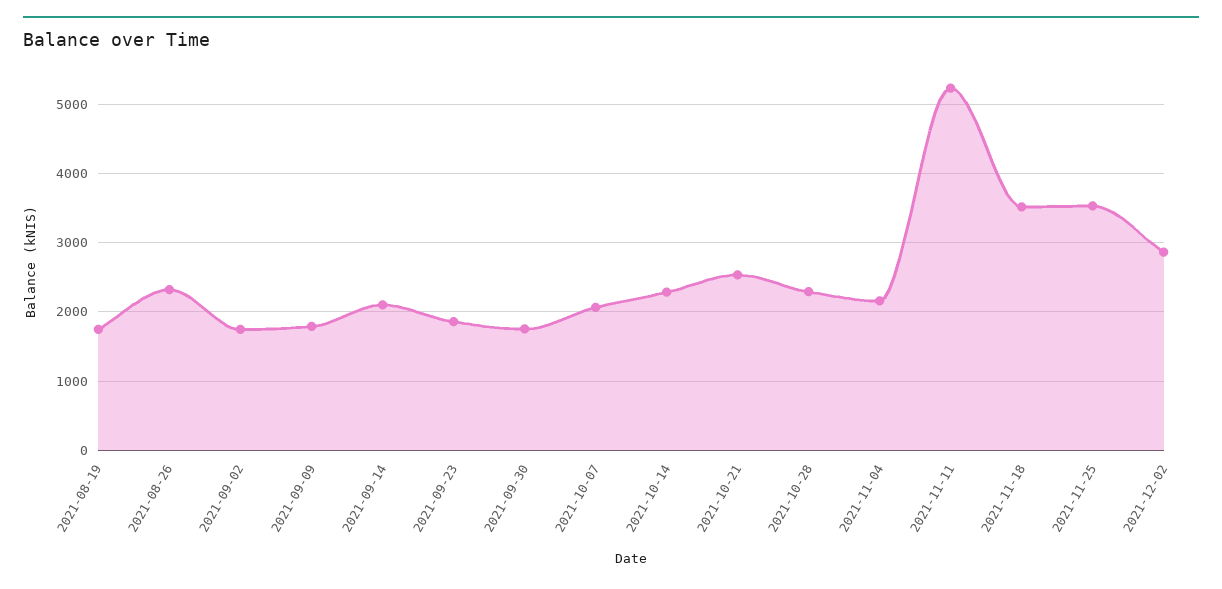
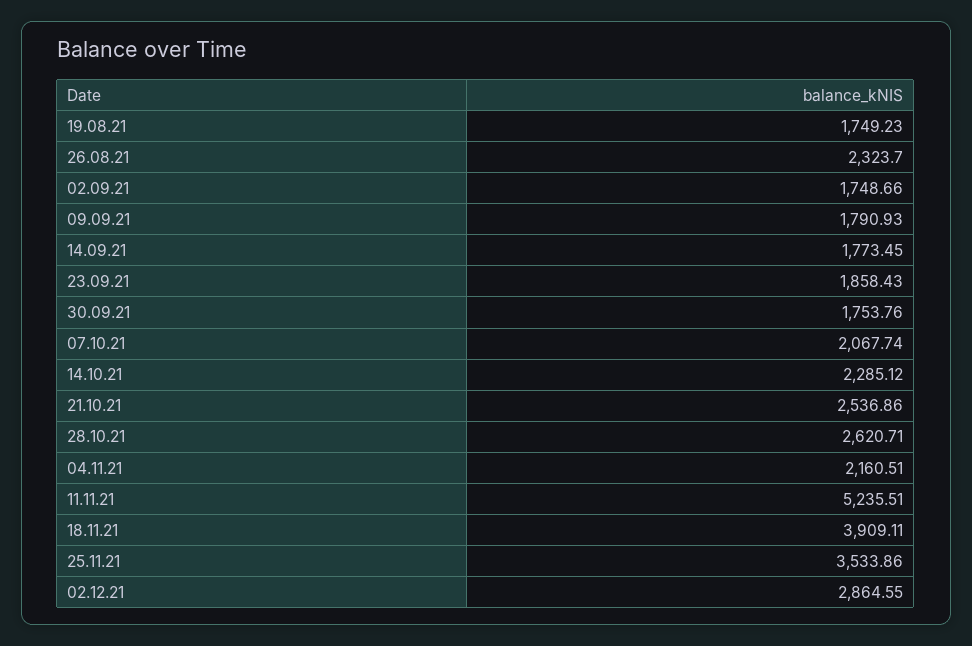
  {
    "2021-08-19": 1749.23,
    "2021-08-26": 2323.7,
    "2021-09-02": 1748.66,
    "2021-09-09": 1790.93,
-   "2021-09-14": 2100,
+   "2021-09-14": 1773.45,
    "2021-09-23": 1858.43,
    "2021-09-30": 1753.76,
    "2021-10-07": 2067.74,
    "2021-10-14": 2285.12,
    "2021-10-21": 2536.86,
-   "2021-10-28": 2300,
+   "2021-10-28": 2620.71,
    "2021-11-04": 2160.51,
    "2021-11-11": 5235.51,
-   "2021-11-18": 3500,
+   "2021-11-18": 3909.11,
    "2021-11-25": 3533.86,
    "2021-12-02": 2864.55
  }

